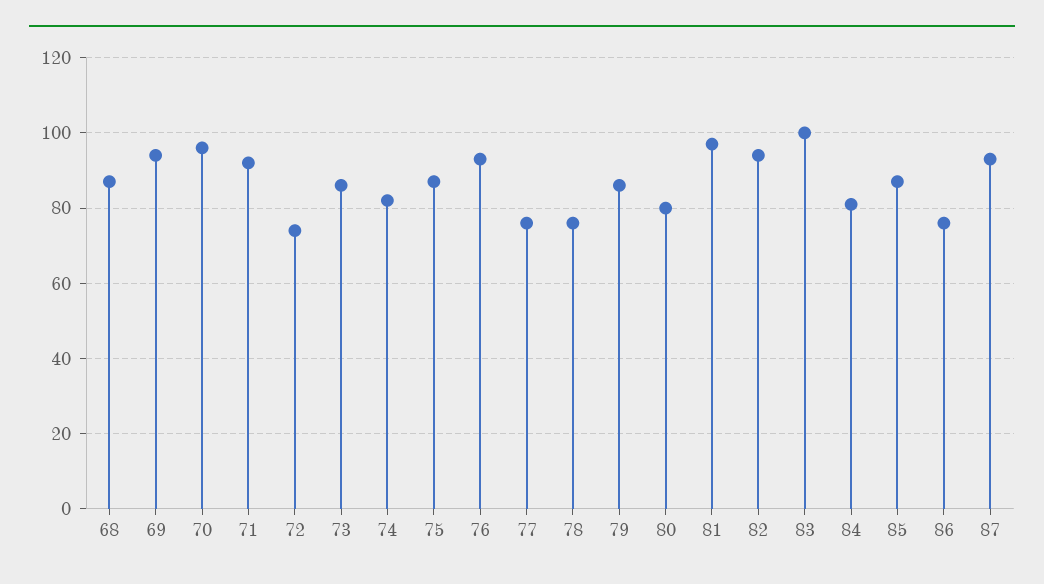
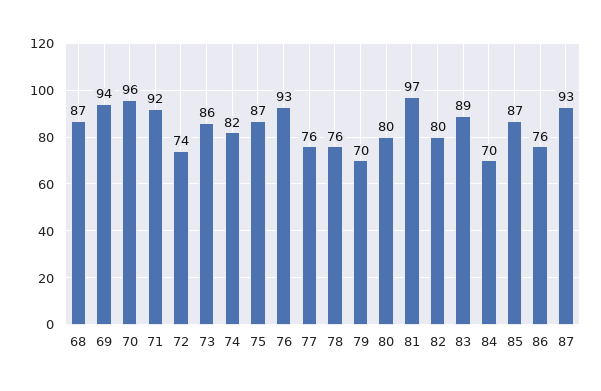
  {
    "68": 87,
    "69": 94,
    "70": 96,
    "71": 92,
    "72": 74,
    "73": 86,
    "74": 82,
    "75": 87,
    "76": 93,
    "77": 76,
    "78": 76,
-   "79": 85,
+   "79": 70,
    "80": 80,
    "81": 97,
-   "82": 95,
+   "82": 80,
-   "83": 100,
+   "83": 89,
-   "84": 80,
+   "84": 70,
    "85": 87,
    "86": 76,
    "87": 93
  }

